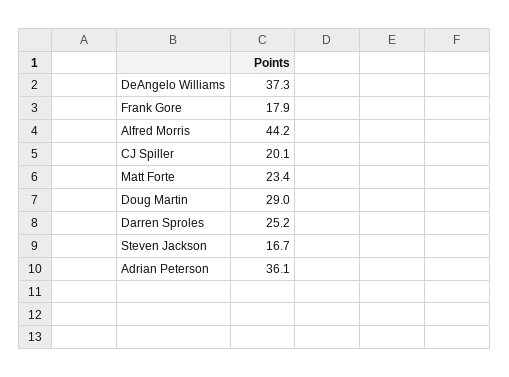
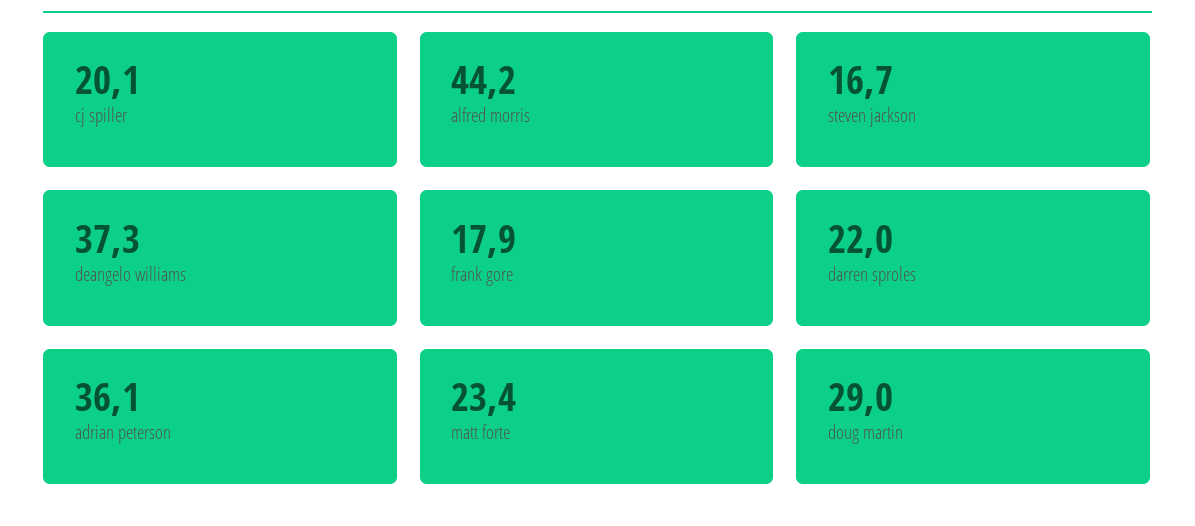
  {
    "DeAngelo Williams": 37.3,
    "Frank Gore": 17.9,
    "Alfred Morris": 44.2,
    "CJ Spiller": 20.1,
    "Matt Forte": 23.4,
    "Doug Martin": 29,
-   "Darren Sproles": 25.2,
+   "Darren Sproles": 22,
    "Steven Jackson": 16.7,
    "Adrian Peterson": 36.1
  }

